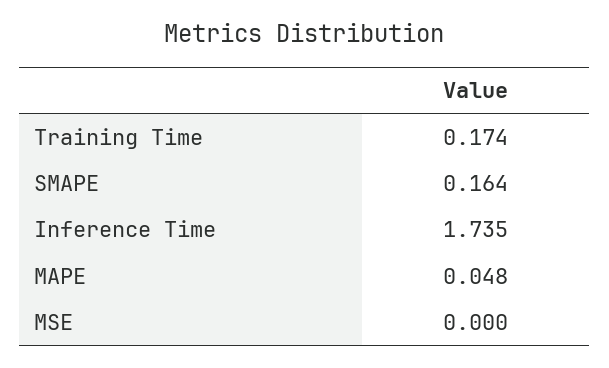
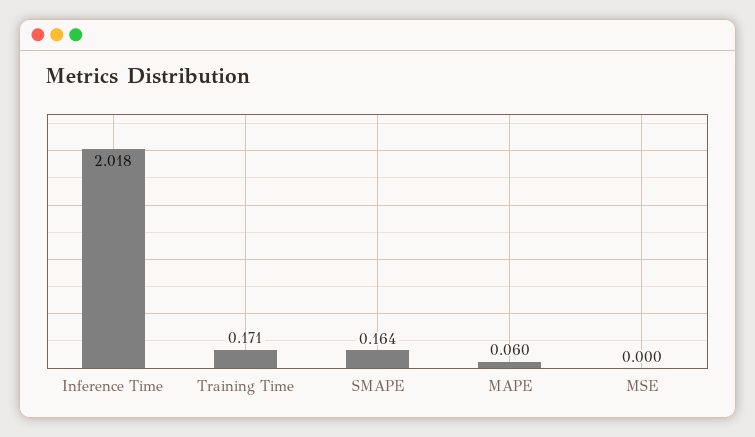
  {
-   "Training Time": 0.174,
+   "Training Time": 0.171,
    "SMAPE": 0.164,
-   "Inference Time": 1.735,
+   "Inference Time": 2.018,
-   "MAPE": 0.048,
+   "MAPE": 0.06,
    "MSE": 0
  }

